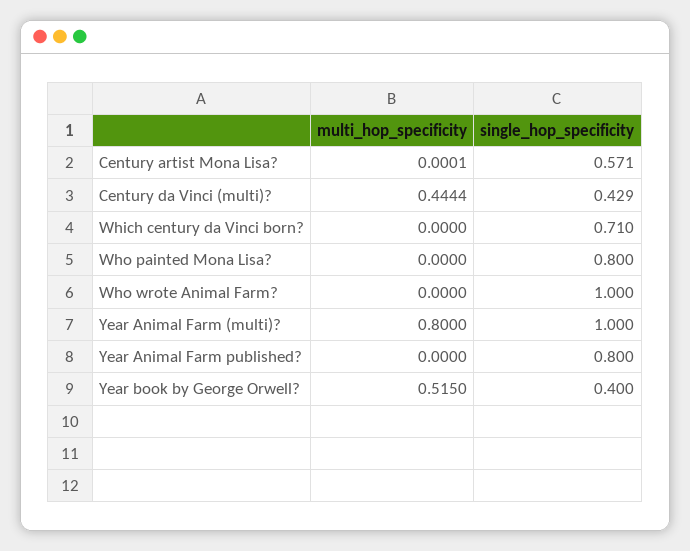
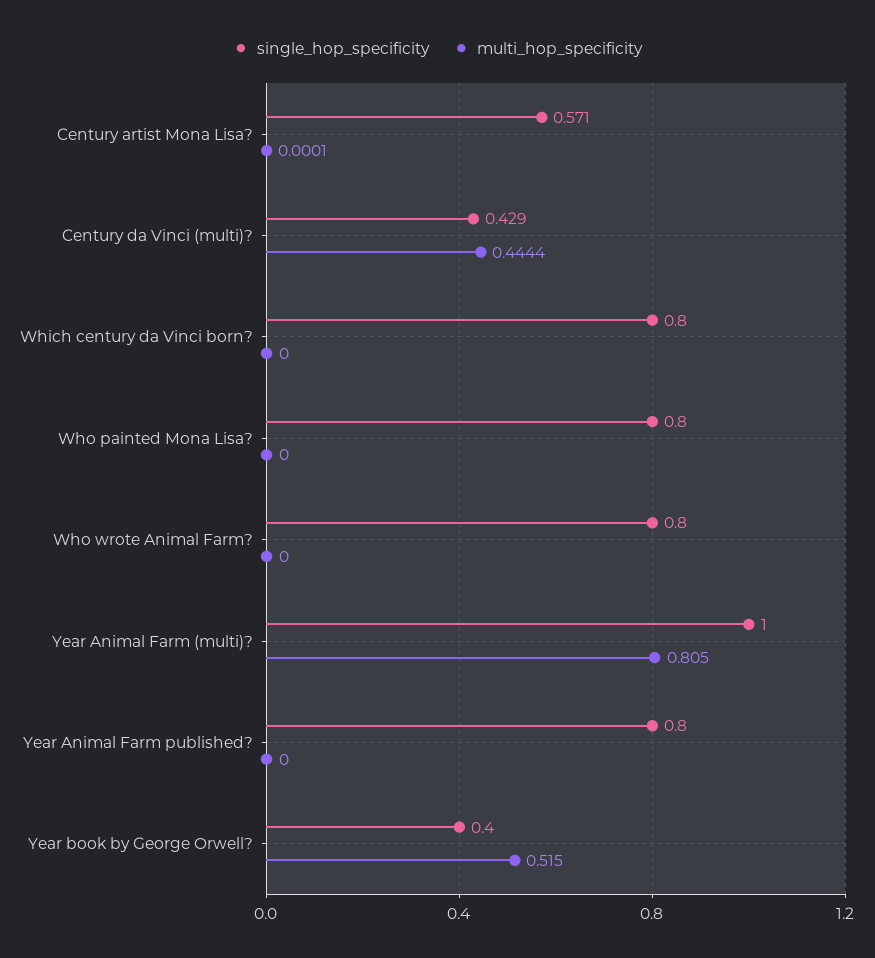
  {
    "multi_hop_specificity": {
      "Century artist Mona Lisa?": 0.0001,
      "Century da Vinci (multi)?": 0.4444,
      "Which century da Vinci born?": 0,
      "Who painted Mona Lisa?": 0,
      "Who wrote Animal Farm?": 0,
-     "Year Animal Farm (multi)?": 0.8,
+     "Year Animal Farm (multi)?": 0.805,
      "Year Animal Farm published?": 0,
      "Year book by George Orwell?": 0.515
    },
    "single_hop_specificity": {
      "Century artist Mona Lisa?": 0.571,
      "Century da Vinci (multi)?": 0.429,
-     "Which century da Vinci born?": 0.71,
+     "Which century da Vinci born?": 0.8,
      "Who painted Mona Lisa?": 0.8,
-     "Who wrote Animal Farm?": 1,
+     "Who wrote Animal Farm?": 0.8,
      "Year Animal Farm (multi)?": 1,
      "Year Animal Farm published?": 0.8,
      "Year book by George Orwell?": 0.4
    }
  }

